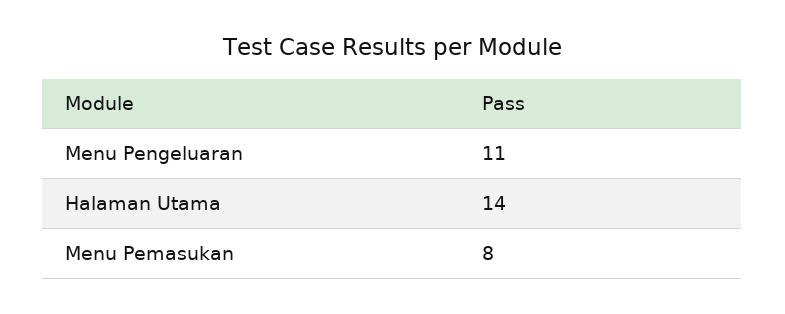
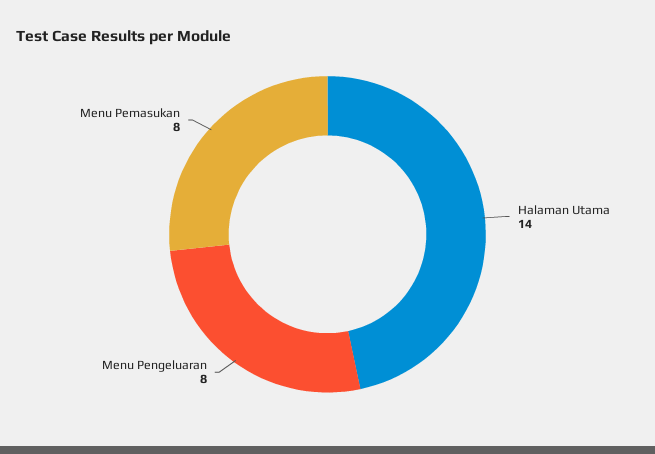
  {
-   "Menu Pengeluaran": 11,
+   "Menu Pengeluaran": 8,
    "Halaman Utama": 14,
    "Menu Pemasukan": 8
  }

